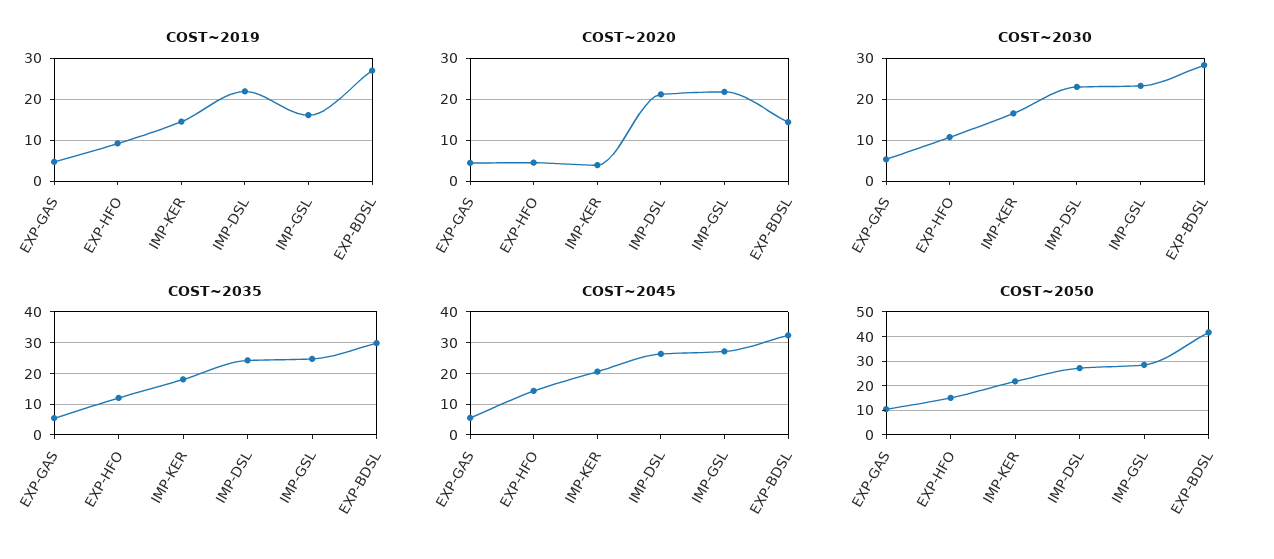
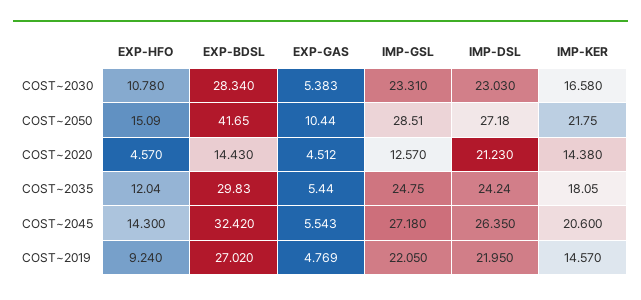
  {
    "COST~2019": {
      "EXP-GAS": 4.769,
      "EXP-HFO": 9.24,
      "IMP-KER": 14.57,
      "IMP-DSL": 21.95,
-     "IMP-GSL": 16,
+     "IMP-GSL": 22.05,
      "EXP-BDSL": 27.02
    },
    "COST~2020": {
      "EXP-GAS": 4.512,
      "EXP-HFO": 4.57,
-     "IMP-KER": 4,
+     "IMP-KER": 14.38,
      "IMP-DSL": 21.23,
-     "IMP-GSL": 22,
+     "IMP-GSL": 12.57,
      "EXP-BDSL": 14.43
    },
    "COST~2030": {
      "EXP-GAS": 5.383,
      "EXP-HFO": 10.78,
      "IMP-KER": 16.58,
      "IMP-DSL": 23.03,
      "IMP-GSL": 23.31,
      "EXP-BDSL": 28.34
    },
    "COST~2035": {
      "EXP-GAS": 5.44,
      "EXP-HFO": 12.04,
      "IMP-KER": 18.05,
      "IMP-DSL": 24.24,
      "IMP-GSL": 24.75,
      "EXP-BDSL": 29.83
    },
    "COST~2045": {
      "EXP-GAS": 5.543,
      "EXP-HFO": 14.3,
      "IMP-KER": 20.6,
      "IMP-DSL": 26.35,
      "IMP-GSL": 27.18,
      "EXP-BDSL": 32.42
    },
    "COST~2050": {
      "EXP-GAS": 10.44,
      "EXP-HFO": 15.09,
      "IMP-KER": 21.75,
      "IMP-DSL": 27.18,
      "IMP-GSL": 28.51,
      "EXP-BDSL": 41.65
    }
  }

